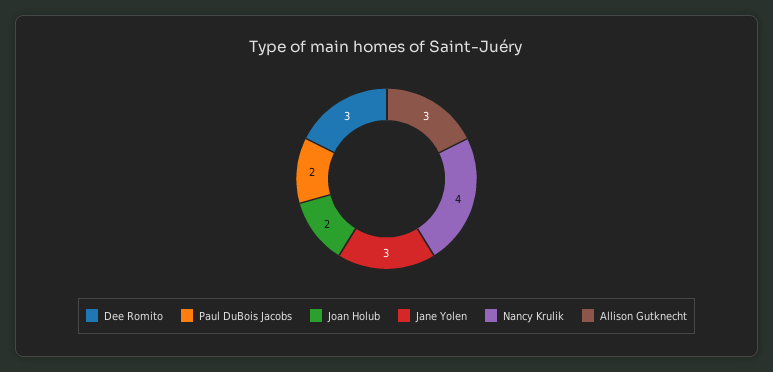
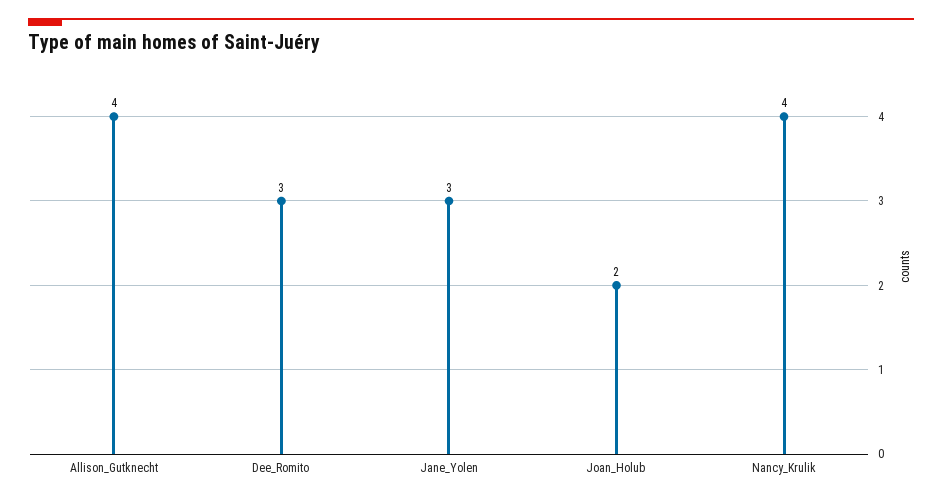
  {
    "Dee Romito": 3,
-   "Paul DuBois Jacobs": 2,
    "Joan Holub": 2,
    "Jane Yolen": 3,
    "Nancy Krulik": 4,
-   "Allison Gutknecht": 3
+   "Allison Gutknecht": 4
  }

